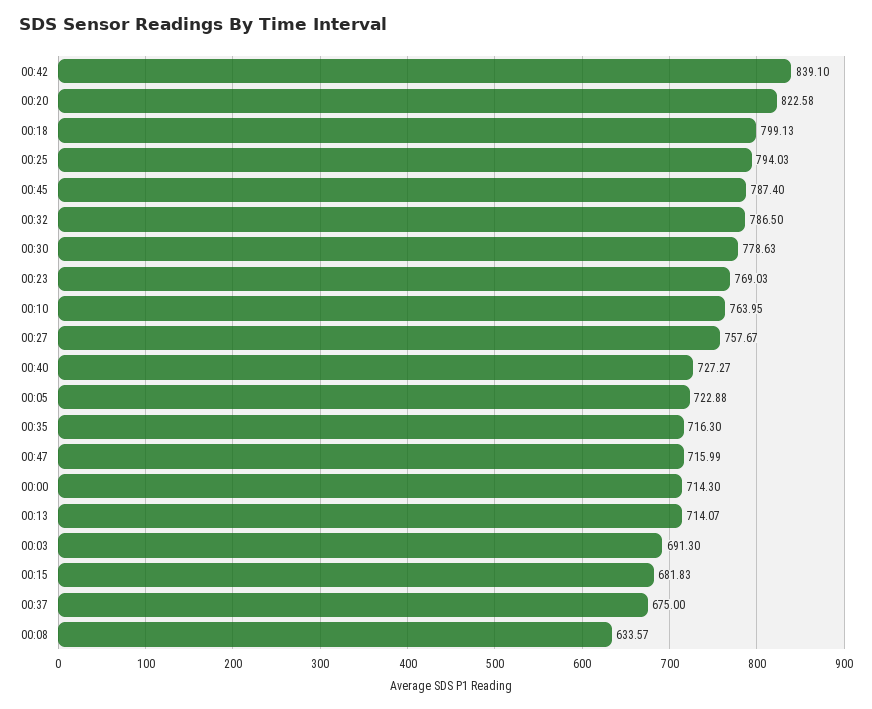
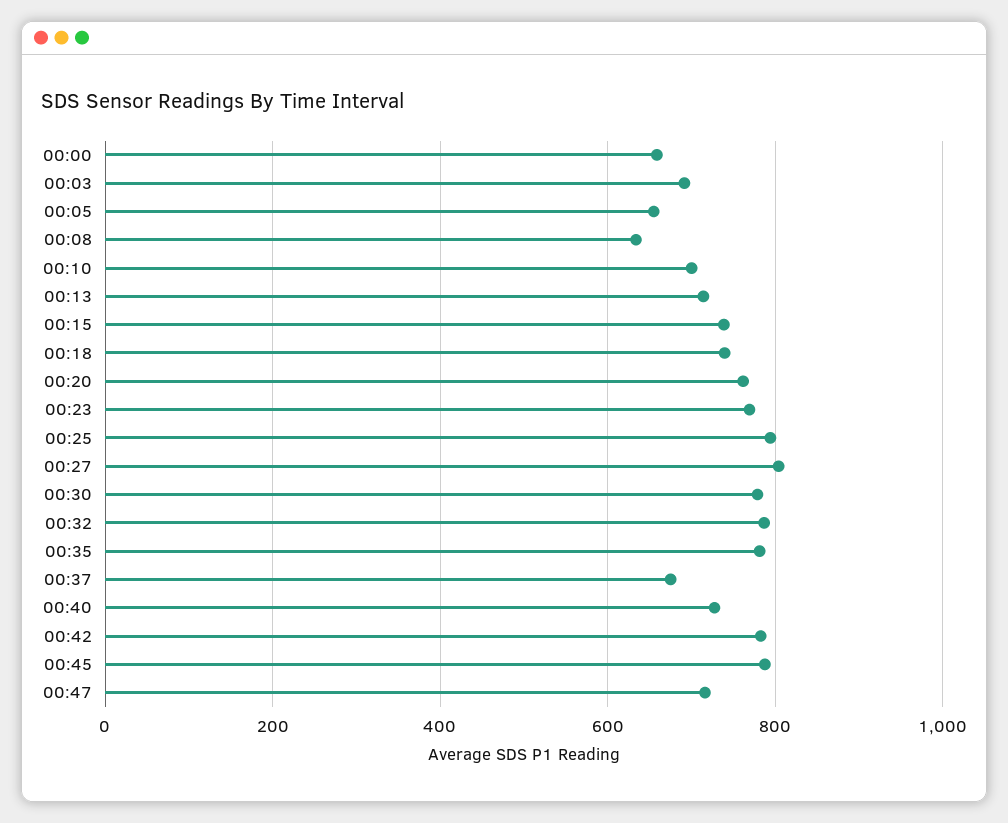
  {
-   "00:42": 839.1,
+   "00:42": 780,
-   "00:20": 822.58,
+   "00:20": 760,
-   "00:18": 799.13,
+   "00:18": 740,
    "00:25": 794.03,
    "00:45": 787.4,
    "00:32": 786.5,
    "00:30": 778.63,
    "00:23": 769.03,
-   "00:10": 763.95,
+   "00:10": 700,
-   "00:27": 757.67,
+   "00:27": 800,
    "00:40": 727.27,
-   "00:05": 722.88,
+   "00:05": 660,
-   "00:35": 716.3,
+   "00:35": 780,
    "00:47": 715.99,
-   "00:00": 714.3,
+   "00:00": 660,
    "00:13": 714.07,
    "00:03": 691.3,
-   "00:15": 681.83,
+   "00:15": 740,
    "00:37": 675,
    "00:08": 633.57
  }

